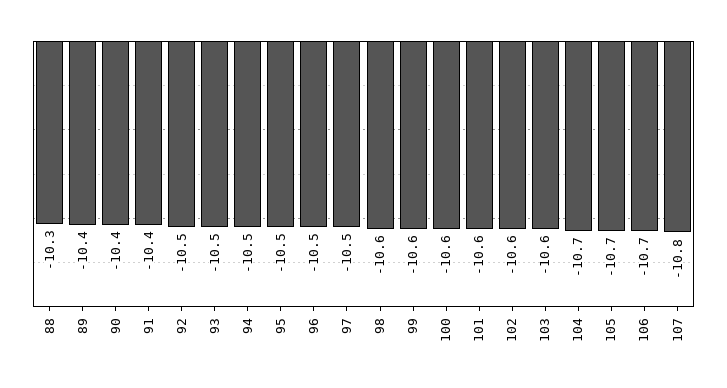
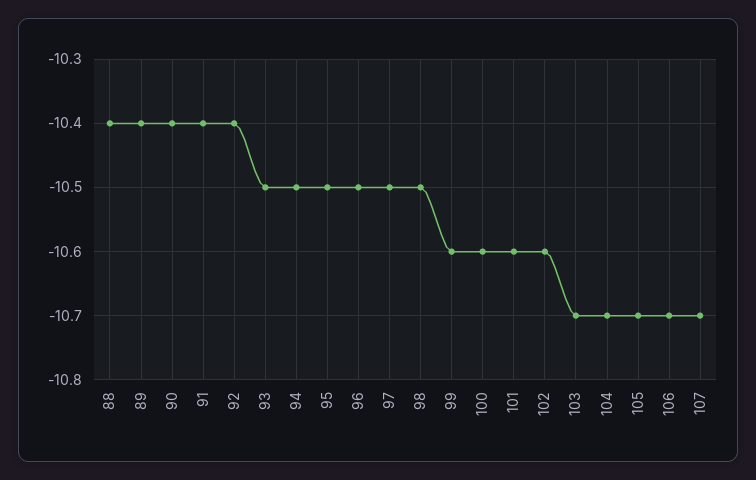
  {
-   "88": -10.3,
+   "88": -10.4,
    "89": -10.4,
    "90": -10.4,
    "91": -10.4,
-   "92": -10.5,
+   "92": -10.4,
    "93": -10.5,
    "94": -10.5,
    "95": -10.5,
    "96": -10.5,
    "97": -10.5,
-   "98": -10.6,
+   "98": -10.5,
    "99": -10.6,
    "100": -10.6,
    "101": -10.6,
    "102": -10.6,
-   "103": -10.6,
+   "103": -10.7,
    "104": -10.7,
    "105": -10.7,
    "106": -10.7,
-   "107": -10.8
+   "107": -10.7
  }

